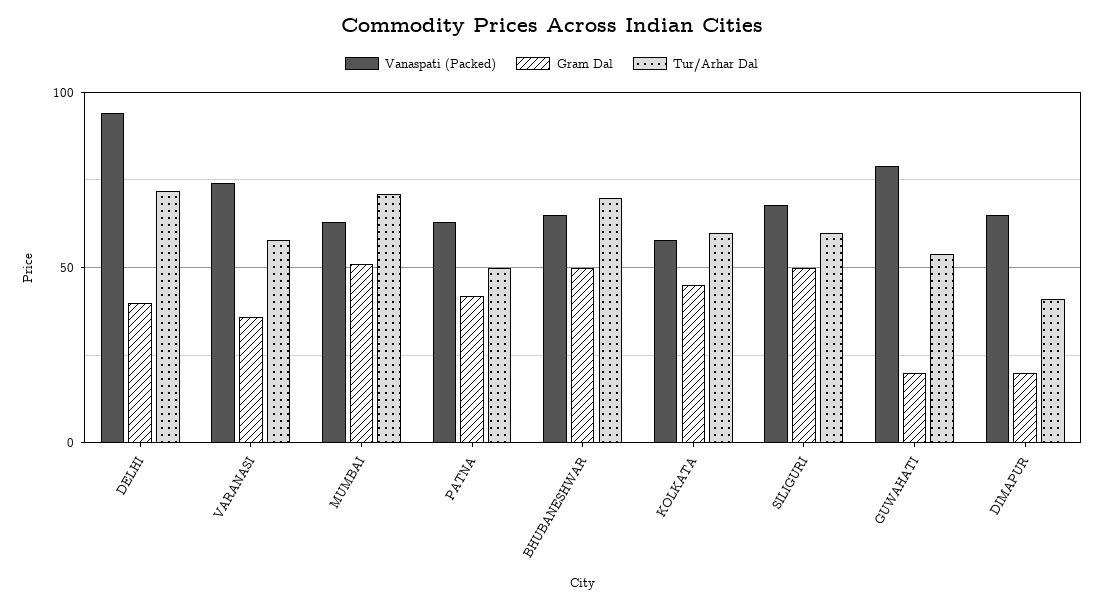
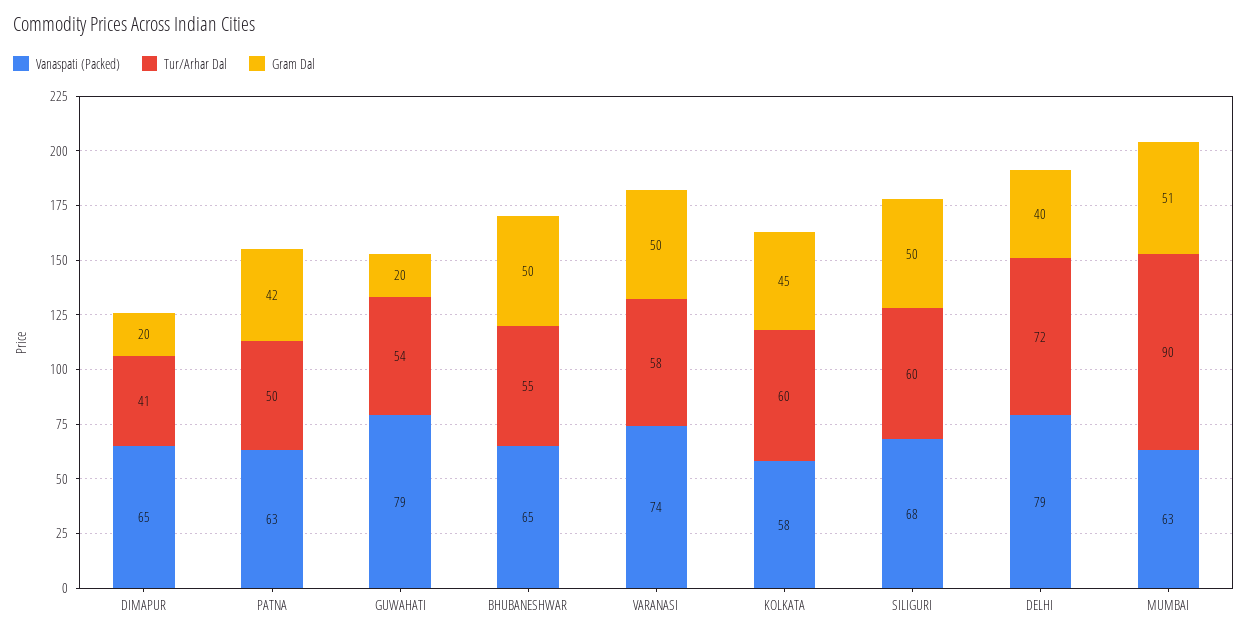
  {
    "Vanaspati (Packed)": {
-     "DELHI": 95,
+     "DELHI": 79,
      "VARANASI": 74,
      "MUMBAI": 63,
      "PATNA": 63,
      "BHUBANESHWAR": 65,
      "KOLKATA": 58,
      "SILIGURI": 68,
      "GUWAHATI": 79,
      "DIMAPUR": 65
    },
    "Gram Dal": {
      "DELHI": 40,
-     "VARANASI": 35,
+     "VARANASI": 50,
      "MUMBAI": 51,
      "PATNA": 42,
      "BHUBANESHWAR": 50,
      "KOLKATA": 45,
      "SILIGURI": 50,
      "GUWAHATI": 20,
      "DIMAPUR": 20
    },
    "Tur/Arhar Dal": {
      "DELHI": 72,
      "VARANASI": 58,
-     "MUMBAI": 70,
+     "MUMBAI": 90,
      "PATNA": 50,
-     "BHUBANESHWAR": 70,
+     "BHUBANESHWAR": 55,
      "KOLKATA": 60,
      "SILIGURI": 60,
      "GUWAHATI": 54,
      "DIMAPUR": 41
    }
  }

